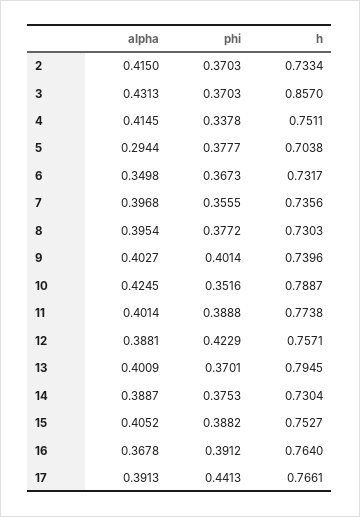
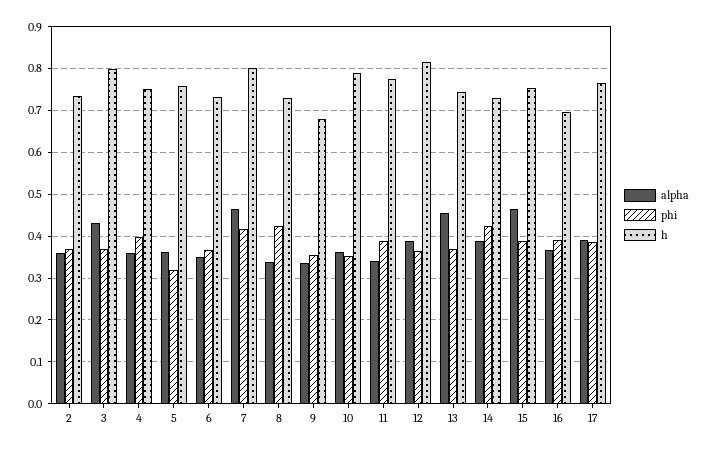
  {
    "alpha": {
-     "2": 0.415,
+     "2": 0.36,
      "3": 0.4313,
-     "4": 0.4145,
+     "4": 0.36,
-     "5": 0.2944,
+     "5": 0.36,
      "6": 0.3498,
-     "7": 0.3968,
+     "7": 0.46,
-     "8": 0.3954,
+     "8": 0.34,
-     "9": 0.4027,
+     "9": 0.34,
-     "10": 0.4245,
+     "10": 0.36,
-     "11": 0.4014,
+     "11": 0.34,
      "12": 0.3881,
-     "13": 0.4009,
+     "13": 0.46,
      "14": 0.3887,
-     "15": 0.4052,
+     "15": 0.46,
      "16": 0.3678,
      "17": 0.3913
    },
    "phi": {
      "2": 0.3703,
      "3": 0.3703,
-     "4": 0.3378,
+     "4": 0.4,
-     "5": 0.3777,
+     "5": 0.32,
      "6": 0.3673,
-     "7": 0.3555,
+     "7": 0.42,
-     "8": 0.3772,
+     "8": 0.42,
-     "9": 0.4014,
+     "9": 0.36,
      "10": 0.3516,
      "11": 0.3888,
-     "12": 0.4229,
+     "12": 0.36,
      "13": 0.3701,
-     "14": 0.3753,
+     "14": 0.42,
      "15": 0.3882,
      "16": 0.3912,
-     "17": 0.4413
+     "17": 0.38
    },
    "h": {
      "2": 0.7334,
-     "3": 0.857,
+     "3": 0.8,
      "4": 0.7511,
-     "5": 0.7038,
+     "5": 0.76,
      "6": 0.7317,
-     "7": 0.7356,
+     "7": 0.8,
      "8": 0.7303,
-     "9": 0.7396,
+     "9": 0.68,
      "10": 0.7887,
      "11": 0.7738,
-     "12": 0.7571,
+     "12": 0.82,
-     "13": 0.7945,
+     "13": 0.74,
      "14": 0.7304,
      "15": 0.7527,
-     "16": 0.764,
+     "16": 0.7,
      "17": 0.7661
    }
  }

